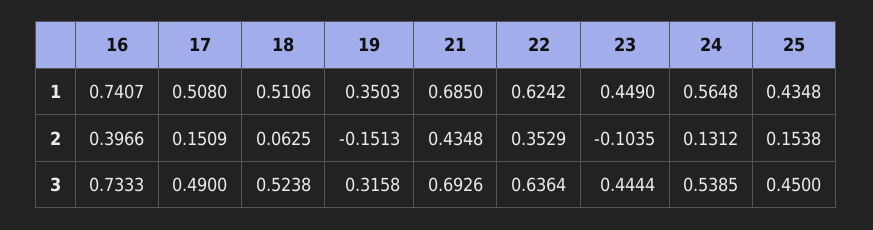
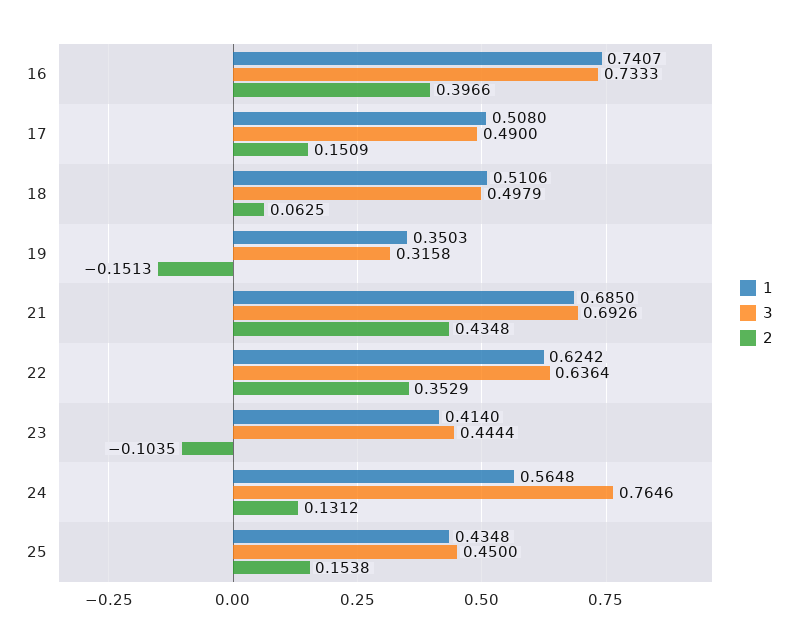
  {
    "1": {
      "16": 0.7407,
      "17": 0.508,
      "18": 0.5106,
      "19": 0.3503,
      "21": 0.685,
      "22": 0.6242,
-     "23": 0.449,
+     "23": 0.414,
      "24": 0.5648,
      "25": 0.4348
    },
    "2": {
      "16": 0.3966,
      "17": 0.1509,
      "18": 0.0625,
      "19": -0.1513,
      "21": 0.4348,
      "22": 0.3529,
      "23": -0.1035,
      "24": 0.1312,
      "25": 0.1538
    },
    "3": {
      "16": 0.7333,
      "17": 0.49,
-     "18": 0.5238,
+     "18": 0.4979,
      "19": 0.3158,
      "21": 0.6926,
      "22": 0.6364,
      "23": 0.4444,
-     "24": 0.5385,
+     "24": 0.7646,
      "25": 0.45
    }
  }

